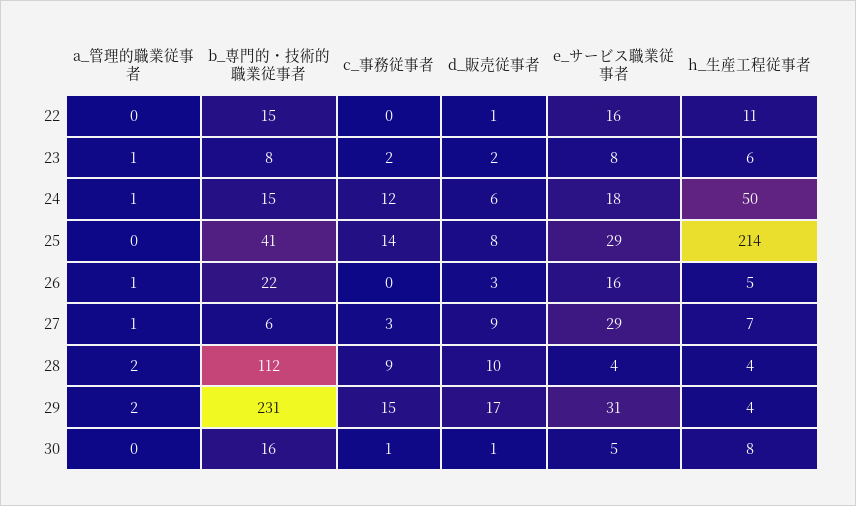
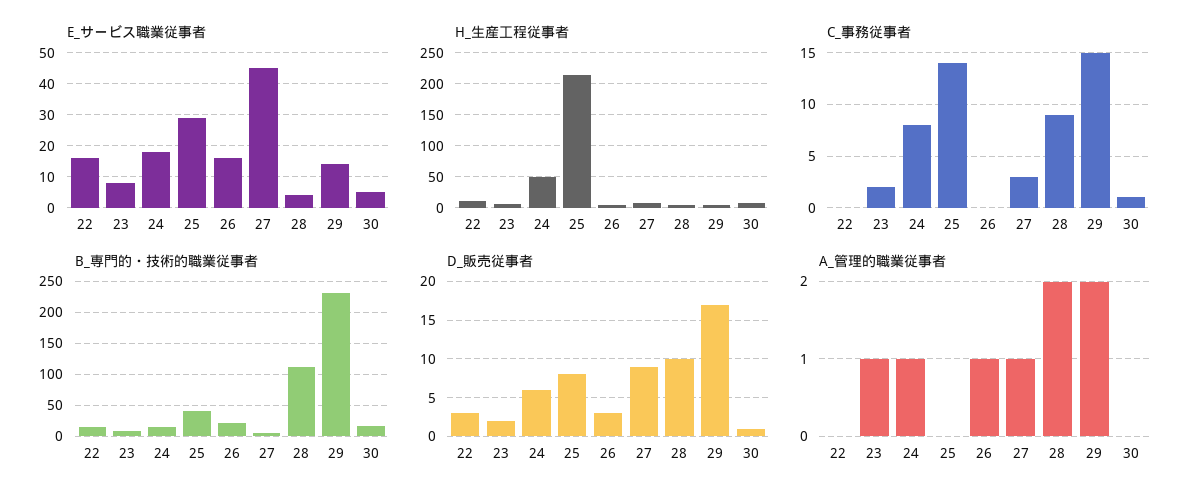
  {
    "a_管理的職業従事者": {
      "22": 0,
      "23": 1,
      "24": 1,
      "25": 0,
      "26": 1,
      "27": 1,
      "28": 2,
      "29": 2,
      "30": 0
    },
    "b_専門的・技術的職業従事者": {
      "22": 15,
      "23": 8,
      "24": 15,
      "25": 41,
      "26": 22,
      "27": 6,
      "28": 112,
      "29": 231,
      "30": 16
    },
    "c_事務従事者": {
      "22": 0,
      "23": 2,
-     "24": 12,
+     "24": 8,
      "25": 14,
      "26": 0,
      "27": 3,
      "28": 9,
      "29": 15,
      "30": 1
    },
    "d_販売従事者": {
-     "22": 1,
+     "22": 3,
      "23": 2,
      "24": 6,
      "25": 8,
      "26": 3,
      "27": 9,
      "28": 10,
      "29": 17,
      "30": 1
    },
    "e_サービス職業従事者": {
      "22": 16,
      "23": 8,
      "24": 18,
      "25": 29,
      "26": 16,
-     "27": 29,
+     "27": 45,
      "28": 4,
-     "29": 31,
+     "29": 15,
      "30": 5
    },
    "h_生産工程従事者": {
      "22": 11,
      "23": 6,
      "24": 50,
      "25": 214,
      "26": 5,
      "27": 7,
      "28": 4,
      "29": 4,
      "30": 8
    }
  }

